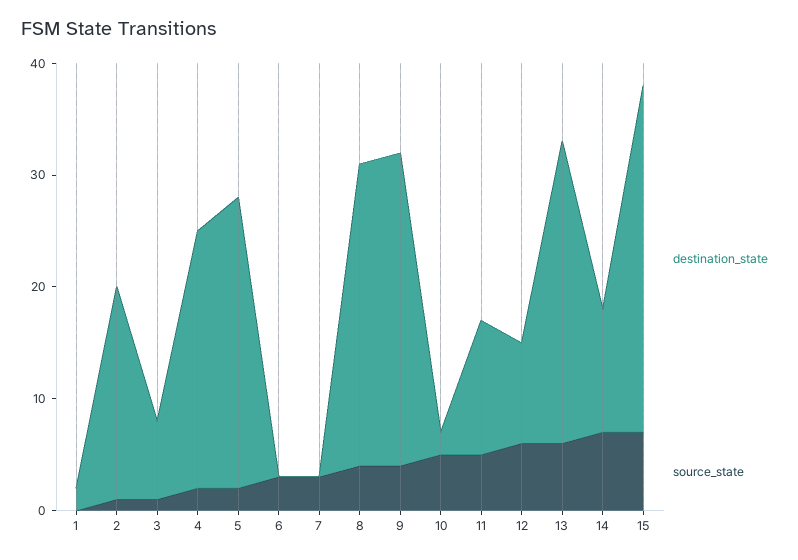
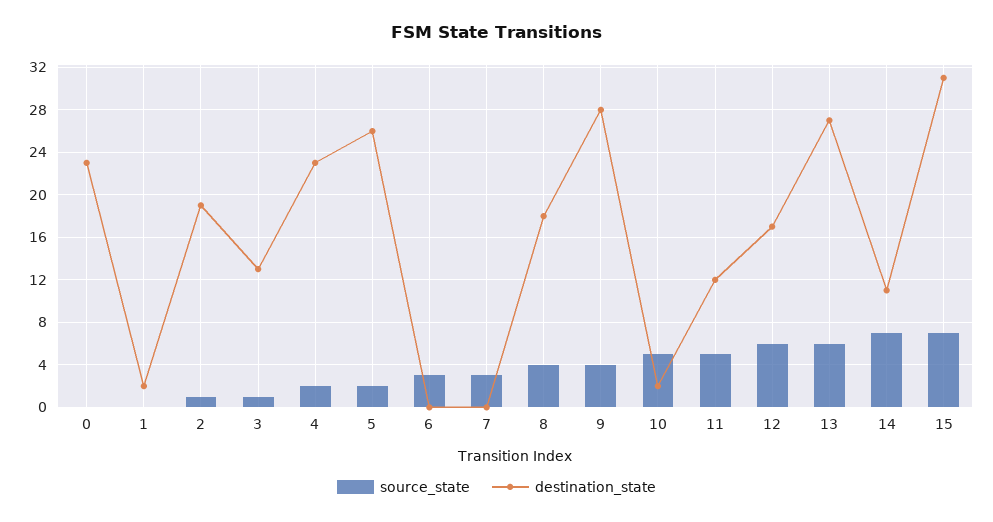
  {
    "destination_state": {
      "1": 2,
      "2": 19,
-     "3": 7,
+     "3": 13,
      "4": 23,
      "5": 26,
      "6": 0,
      "7": 0,
-     "8": 27,
+     "8": 18,
      "9": 28,
      "10": 2,
      "11": 12,
-     "12": 9,
+     "12": 17,
      "13": 27,
      "14": 11,
-     "15": 31
+     "15": 31,
+     "0": 23
    },
    "source_state": {
      "1": 0,
      "2": 1,
      "3": 1,
      "4": 2,
      "5": 2,
      "6": 3,
      "7": 3,
      "8": 4,
      "9": 4,
      "10": 5,
      "11": 5,
      "12": 6,
      "13": 6,
      "14": 7,
-     "15": 7
+     "15": 7,
+     "0": 0
    }
  }

